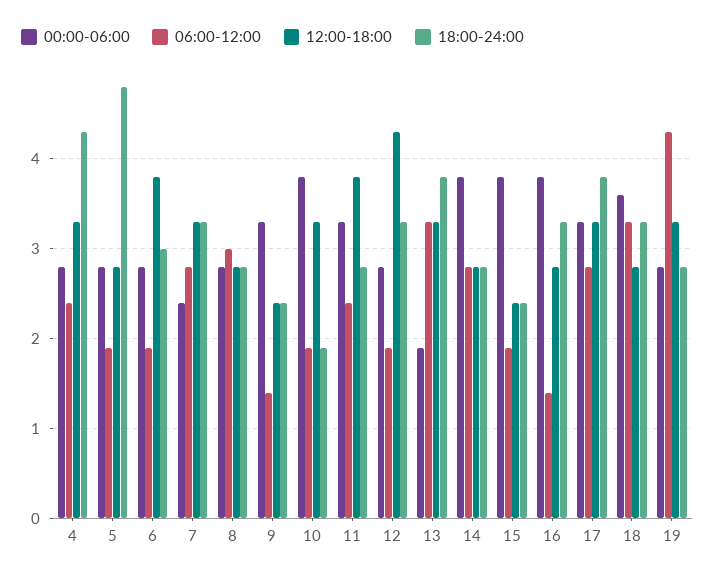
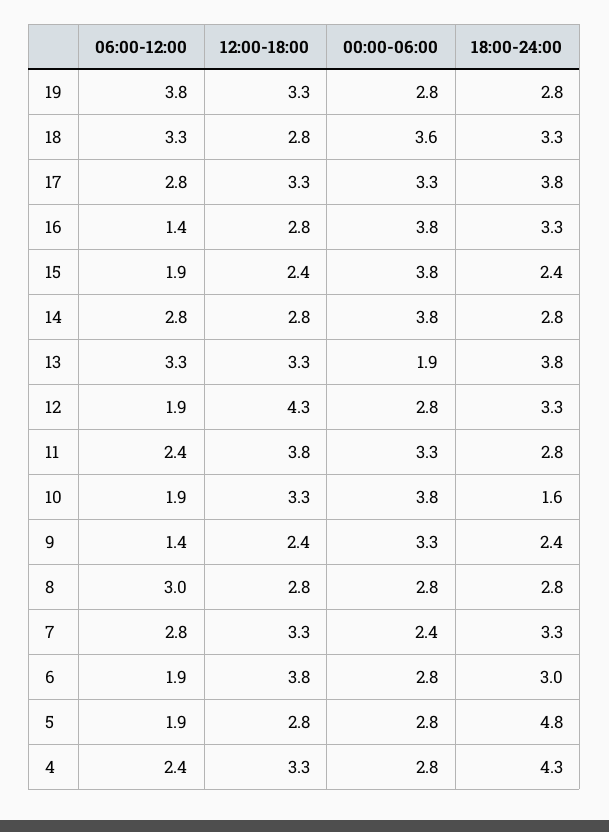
  {
    "00:00-06:00": {
      "4": 2.8,
      "5": 2.8,
      "6": 2.8,
      "7": 2.4,
      "8": 2.8,
      "9": 3.3,
      "10": 3.8,
      "11": 3.3,
      "12": 2.8,
      "13": 1.9,
      "14": 3.8,
      "15": 3.8,
      "16": 3.8,
      "17": 3.3,
      "18": 3.6,
      "19": 2.8
    },
    "06:00-12:00": {
      "4": 2.4,
      "5": 1.9,
      "6": 1.9,
      "7": 2.8,
      "8": 3,
      "9": 1.4,
      "10": 1.9,
      "11": 2.4,
      "12": 1.9,
      "13": 3.3,
      "14": 2.8,
      "15": 1.9,
      "16": 1.4,
      "17": 2.8,
      "18": 3.3,
-     "19": 4.3
+     "19": 3.8
    },
    "12:00-18:00": {
      "4": 3.3,
      "5": 2.8,
      "6": 3.8,
      "7": 3.3,
      "8": 2.8,
      "9": 2.4,
      "10": 3.3,
      "11": 3.8,
      "12": 4.3,
      "13": 3.3,
      "14": 2.8,
      "15": 2.4,
      "16": 2.8,
      "17": 3.3,
      "18": 2.8,
      "19": 3.3
    },
    "18:00-24:00": {
      "4": 4.3,
      "5": 4.8,
      "6": 3,
      "7": 3.3,
      "8": 2.8,
      "9": 2.4,
-     "10": 1.9,
+     "10": 1.6,
      "11": 2.8,
      "12": 3.3,
      "13": 3.8,
      "14": 2.8,
      "15": 2.4,
      "16": 3.3,
      "17": 3.8,
      "18": 3.3,
      "19": 2.8
    }
  }

